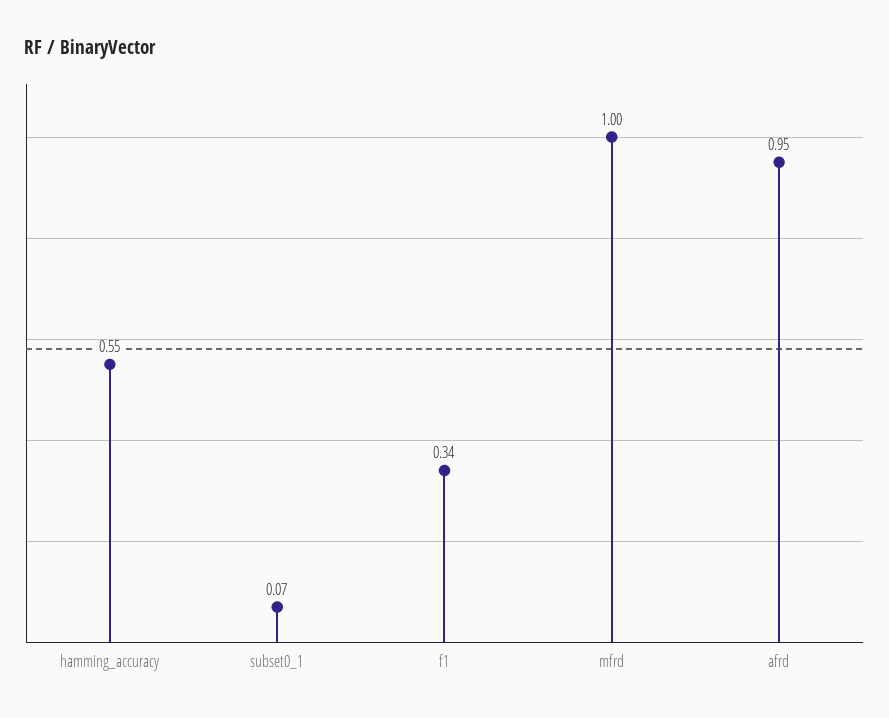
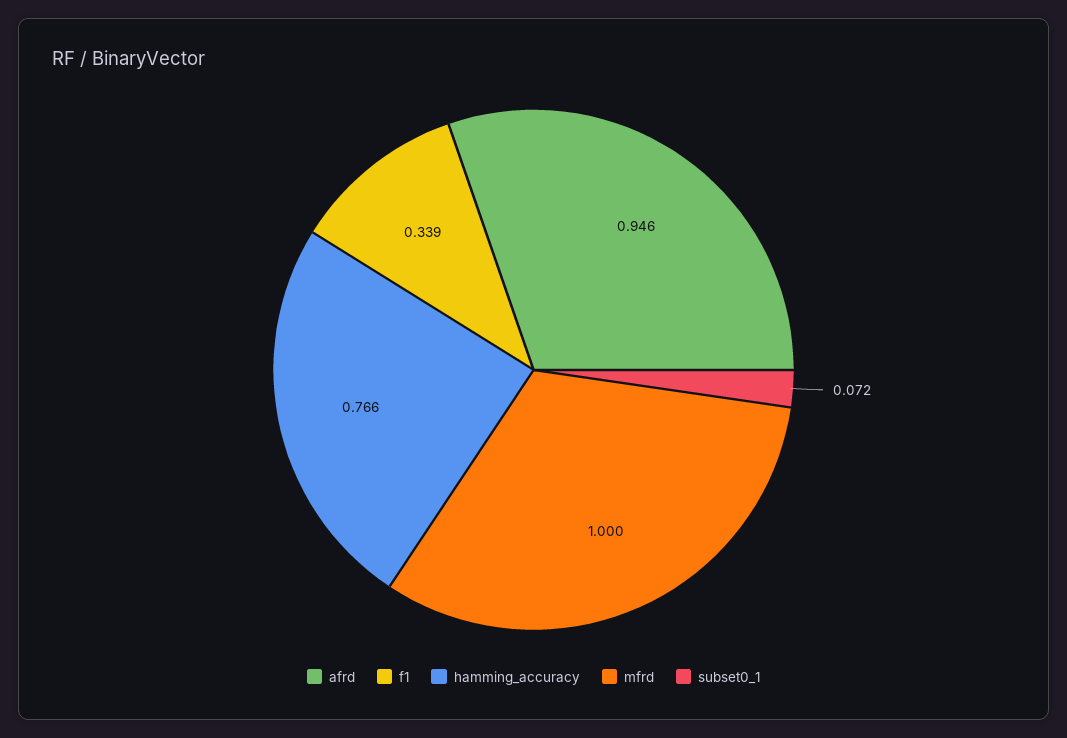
  {
-   "hamming_accuracy": 0.55,
+   "hamming_accuracy": 0.766,
    "subset0_1": 0.072,
    "f1": 0.339,
    "mfrd": 1,
    "afrd": 0.946
  }

